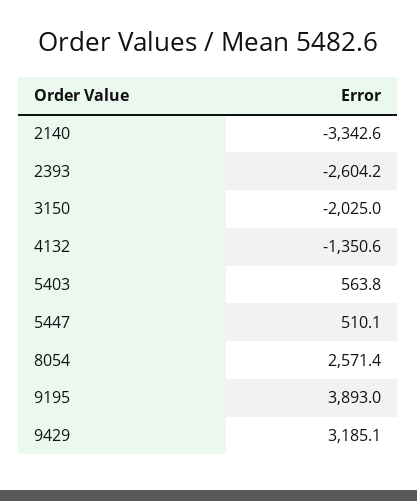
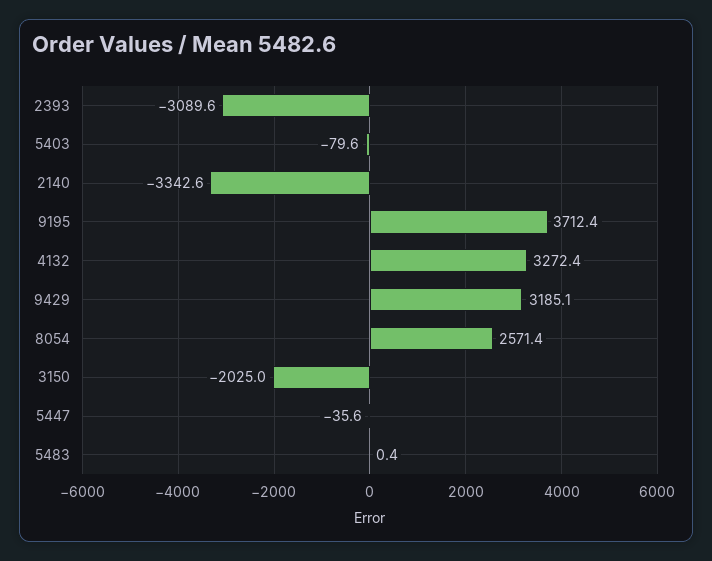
  {
    "2140": -3342.6,
-   "2393": -2604.2,
+   "2393": -3089.6,
    "3150": -2025,
-   "4132": -1350.6,
+   "4132": 3272.4,
-   "5403": 563.8,
+   "5403": -79.6,
-   "5447": 510.1,
+   "5447": -35.6,
    "8054": 2571.4,
-   "9195": 3893,
+   "9195": 3712.4,
-   "9429": 3185.1
+   "9429": 3185.1,
+   "5483": 0.4
  }

